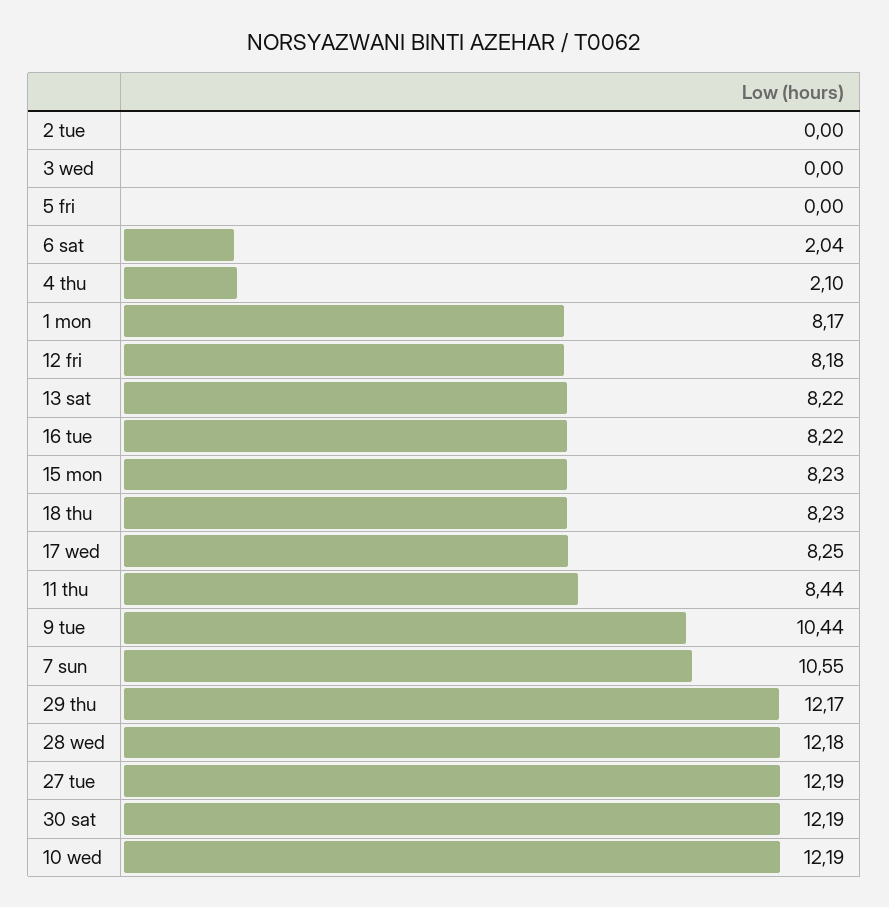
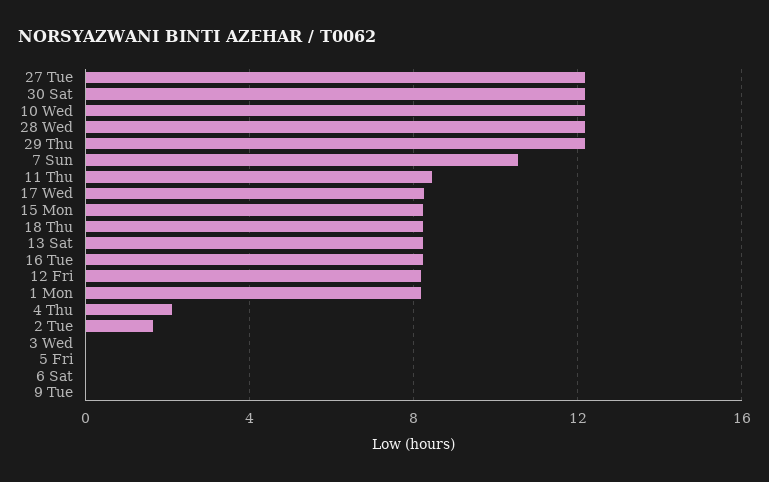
  {
-   "2 tue": 0,
+   "2 tue": 1.5,
    "3 wed": 0,
    "5 fri": 0,
-   "6 sat": 2.04,
+   "6 sat": 0,
    "4 thu": 2.1,
    "1 mon": 8.17,
    "12 fri": 8.18,
    "13 sat": 8.22,
    "16 tue": 8.22,
    "15 mon": 8.23,
    "18 thu": 8.23,
    "17 wed": 8.25,
    "11 thu": 8.44,
-   "9 tue": 10.44,
+   "9 tue": 0,
    "7 sun": 10.55,
    "29 thu": 12.17,
    "28 wed": 12.18,
    "27 tue": 12.19,
    "30 sat": 12.19,
    "10 wed": 12.19
  }

